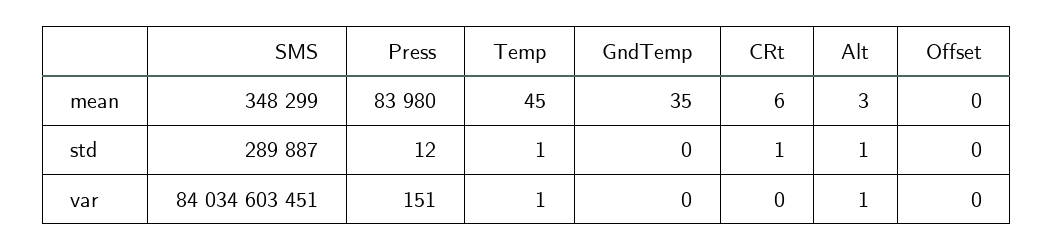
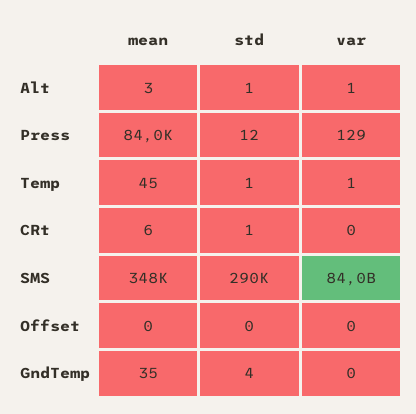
  {
    "SMS": {
      "mean": 348299,
      "std": 289887,
      "var": 84034603451
    },
    "Press": {
      "mean": 83980,
      "std": 12,
-     "var": 151
+     "var": 129
    },
    "Temp": {
      "mean": 45,
      "std": 1,
      "var": 1
    },
    "GndTemp": {
      "mean": 35,
-     "std": 0,
+     "std": 4,
      "var": 0
    },
    "CRt": {
      "mean": 6,
      "std": 1,
      "var": 0
    },
    "Alt": {
      "mean": 3,
      "std": 1,
      "var": 1
    },
    "Offset": {
      "mean": 0,
      "std": 0,
      "var": 0
    }
  }

